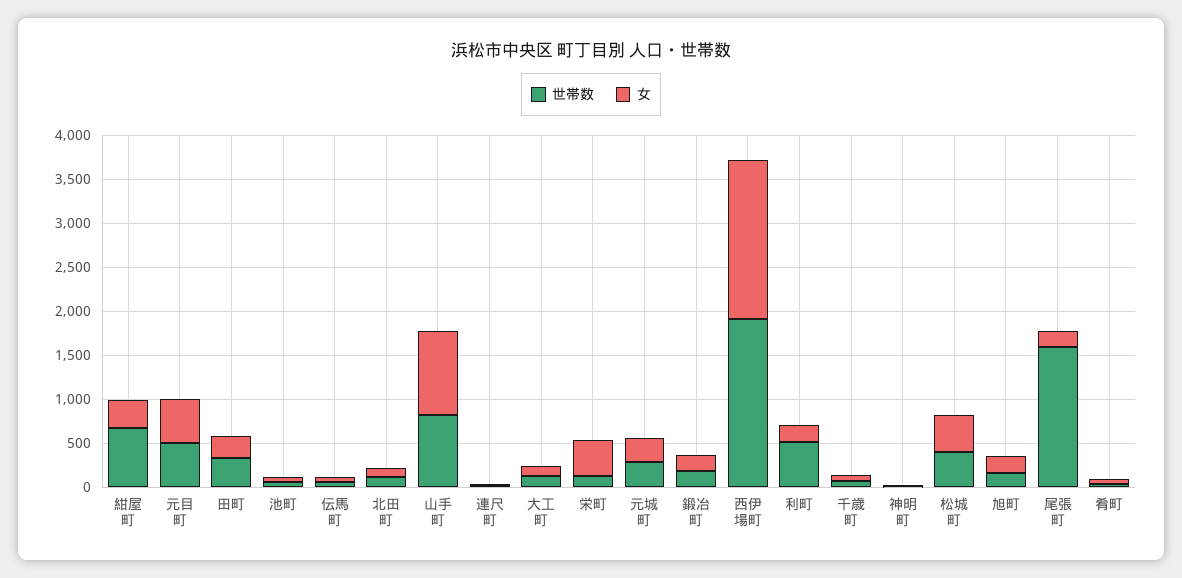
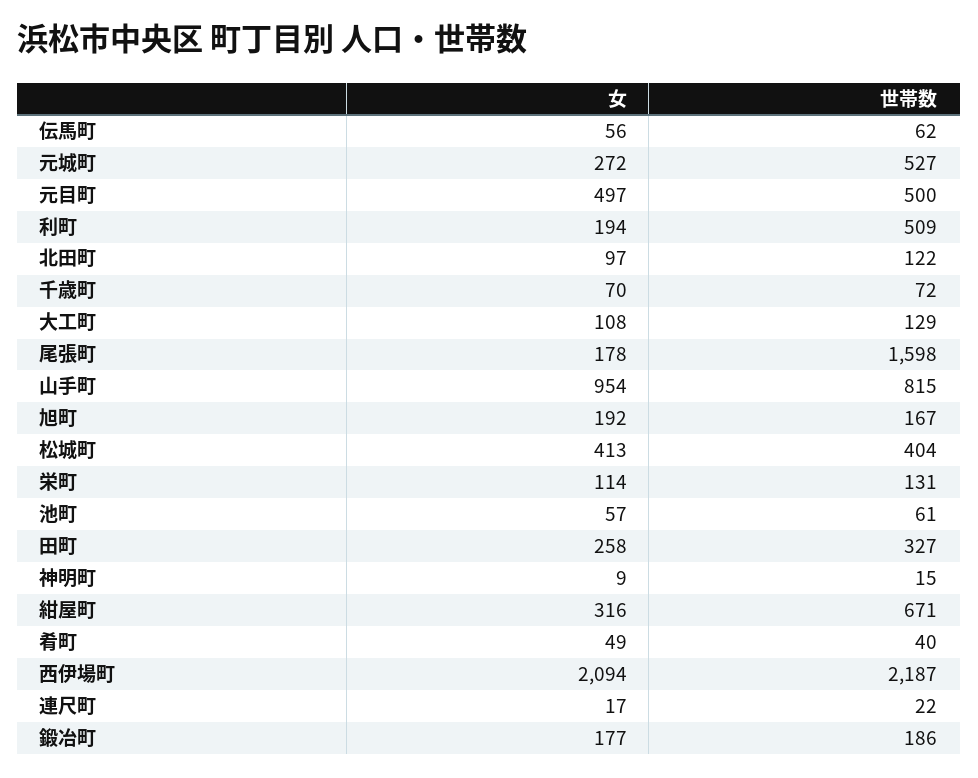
  {
    "世帯数": {
      "紺屋町": 671,
      "元目町": 500,
      "田町": 327,
      "池町": 61,
      "伝馬町": 62,
      "北田町": 122,
      "山手町": 815,
      "連尺町": 22,
      "大工町": 129,
      "栄町": 131,
-     "元城町": 300,
+     "元城町": 527,
      "鍛冶町": 186,
-     "西伊場町": 1900,
+     "西伊場町": 2187,
      "利町": 509,
      "千歳町": 72,
      "神明町": 15,
      "松城町": 404,
      "旭町": 167,
      "尾張町": 1598,
      "肴町": 40
    },
    "女": {
      "紺屋町": 316,
      "元目町": 497,
      "田町": 258,
      "池町": 57,
      "伝馬町": 56,
      "北田町": 97,
      "山手町": 954,
      "連尺町": 17,
      "大工町": 108,
-     "栄町": 400,
+     "栄町": 114,
      "元城町": 272,
      "鍛冶町": 177,
-     "西伊場町": 1800,
+     "西伊場町": 2094,
      "利町": 194,
      "千歳町": 70,
      "神明町": 9,
      "松城町": 413,
      "旭町": 192,
      "尾張町": 178,
      "肴町": 49
    }
  }

